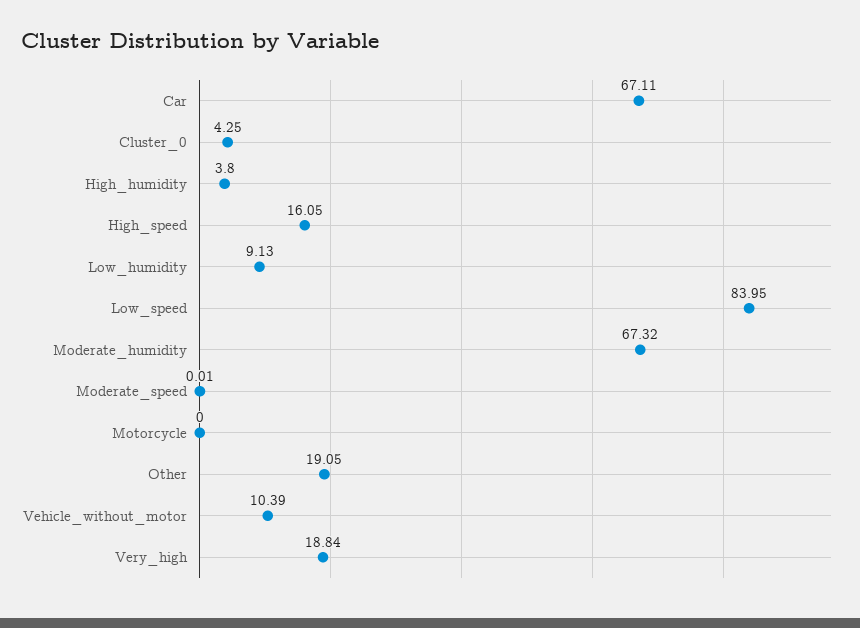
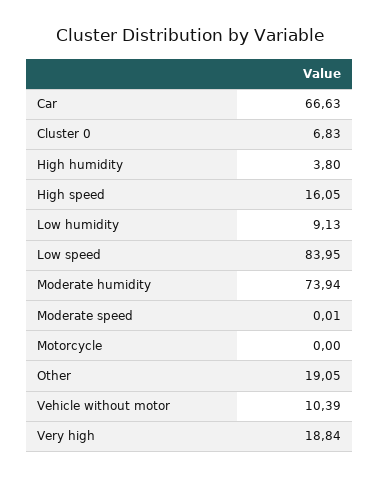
  {
-   "Car": 67.11,
+   "Car": 66.63,
-   "Cluster_0": 4.25,
+   "Cluster_0": 6.83,
    "High_humidity": 3.8,
    "High_speed": 16.05,
    "Low_humidity": 9.13,
    "Low_speed": 83.95,
-   "Moderate_humidity": 67.32,
+   "Moderate_humidity": 73.94,
    "Moderate_speed": 0.01,
    "Motorcycle": 0,
    "Other": 19.05,
    "Vehicle_without_motor": 10.39,
    "Very_high": 18.84
  }

